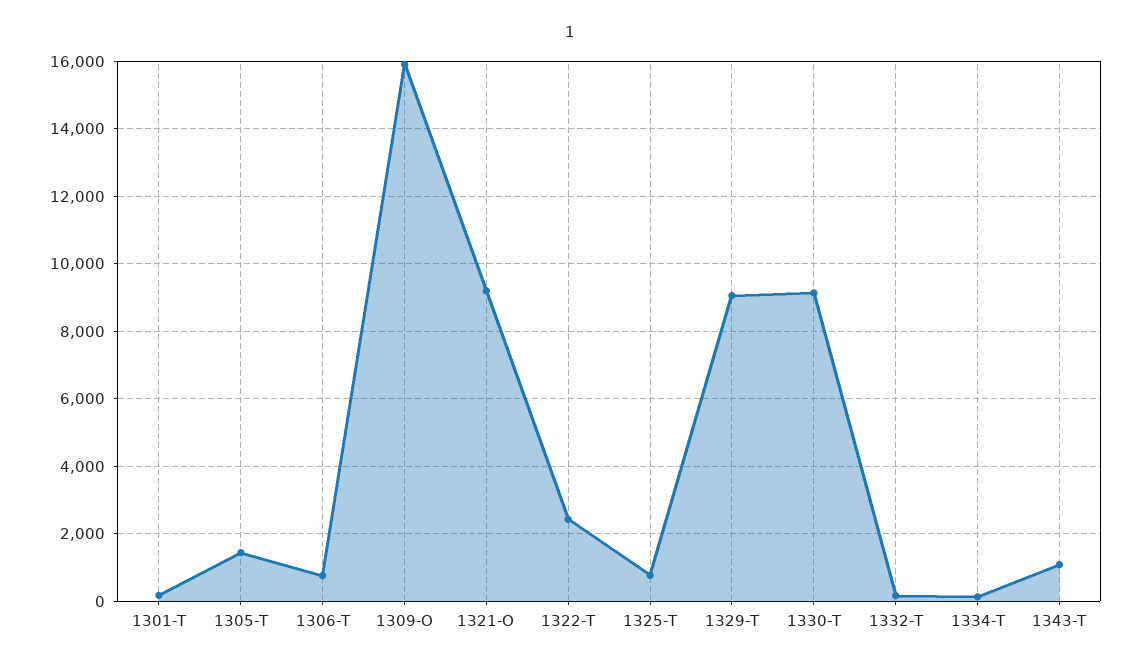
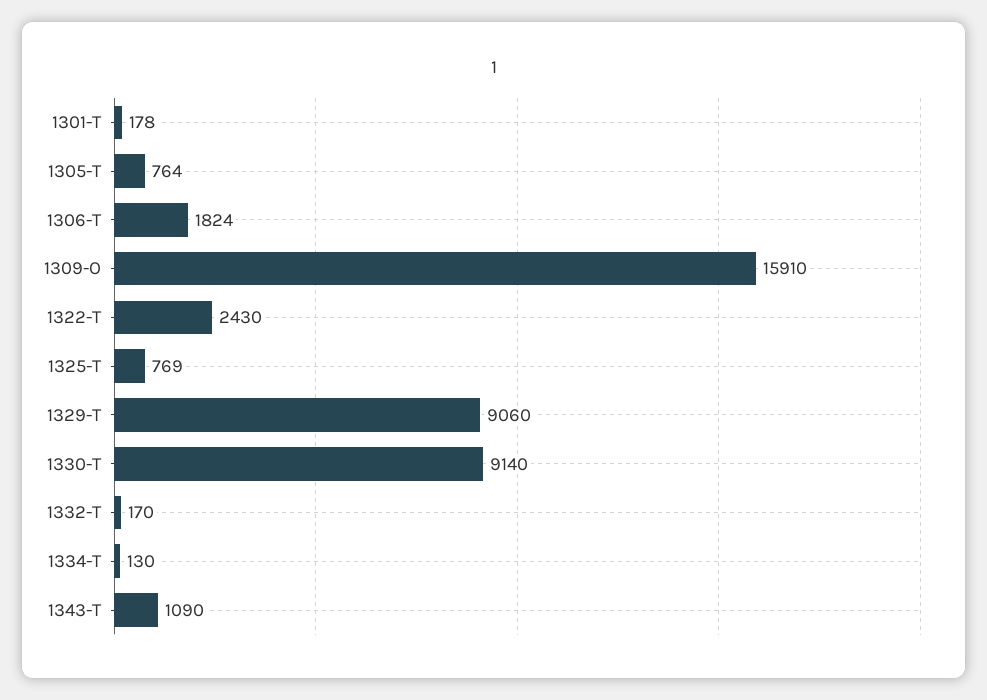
  {
    "1301-T": 178,
-   "1305-T": 1400,
+   "1305-T": 764,
-   "1306-T": 800,
+   "1306-T": 1824,
    "1309-O": 15910,
-   "1321-O": 9200,
    "1322-T": 2430,
    "1325-T": 769,
    "1329-T": 9060,
    "1330-T": 9140,
    "1332-T": 170,
    "1334-T": 130,
    "1343-T": 1090
  }

